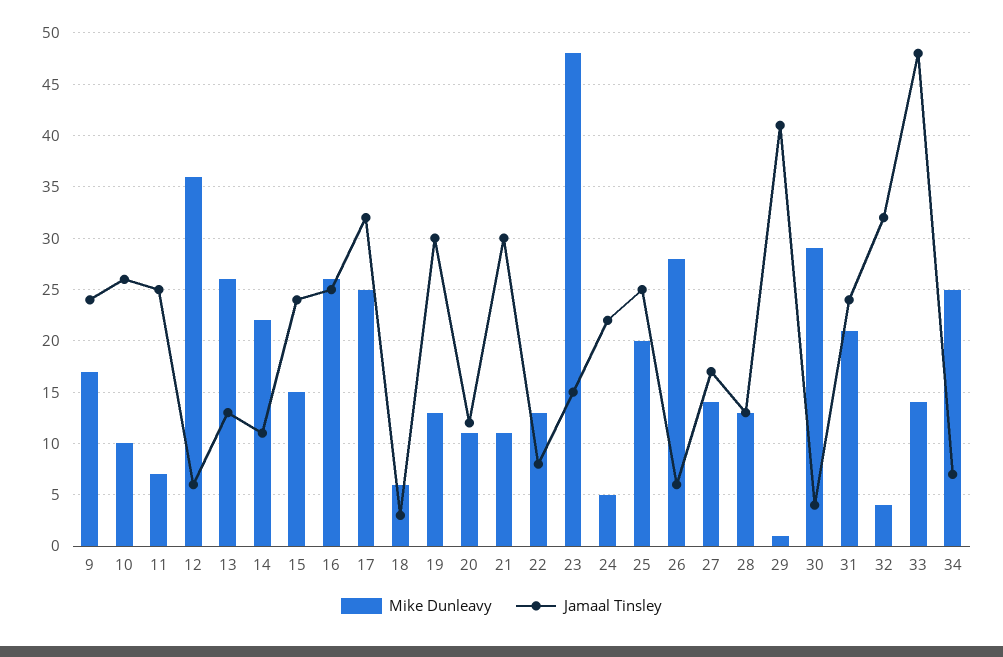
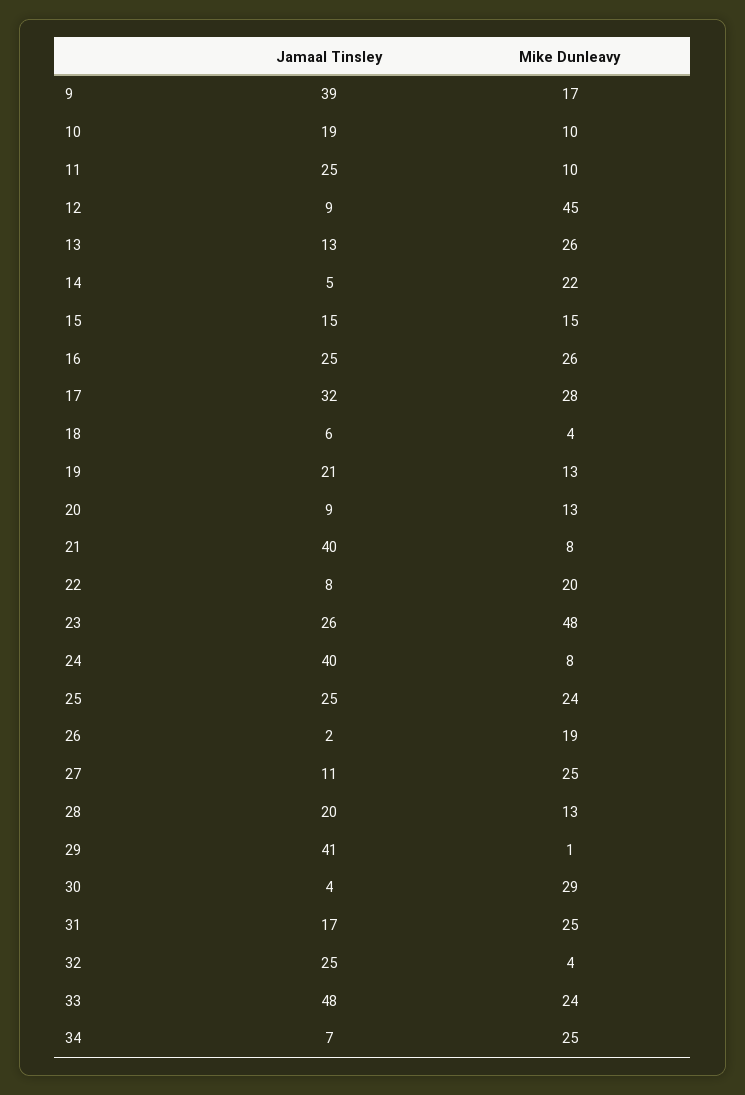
  {
    "Mike Dunleavy": {
      "9": 17,
      "10": 10,
-     "11": 7,
+     "11": 10,
-     "12": 36,
+     "12": 45,
      "13": 26,
      "14": 22,
      "15": 15,
      "16": 26,
-     "17": 25,
+     "17": 28,
-     "18": 6,
+     "18": 4,
      "19": 13,
-     "20": 11,
+     "20": 13,
-     "21": 11,
+     "21": 8,
-     "22": 13,
+     "22": 20,
      "23": 48,
-     "24": 5,
+     "24": 8,
-     "25": 20,
+     "25": 24,
-     "26": 28,
+     "26": 19,
-     "27": 14,
+     "27": 25,
      "28": 13,
      "29": 1,
      "30": 29,
-     "31": 21,
+     "31": 25,
      "32": 4,
-     "33": 14,
+     "33": 24,
      "34": 25
    },
    "Jamaal Tinsley": {
-     "9": 24,
+     "9": 39,
-     "10": 26,
+     "10": 19,
      "11": 25,
-     "12": 6,
+     "12": 9,
      "13": 13,
-     "14": 11,
+     "14": 5,
-     "15": 24,
+     "15": 15,
      "16": 25,
      "17": 32,
-     "18": 3,
+     "18": 6,
-     "19": 30,
+     "19": 21,
-     "20": 12,
+     "20": 9,
-     "21": 30,
+     "21": 40,
      "22": 8,
-     "23": 15,
+     "23": 26,
-     "24": 22,
+     "24": 40,
      "25": 25,
-     "26": 6,
+     "26": 2,
-     "27": 17,
+     "27": 11,
-     "28": 13,
+     "28": 20,
      "29": 41,
      "30": 4,
-     "31": 24,
+     "31": 17,
-     "32": 32,
+     "32": 25,
      "33": 48,
      "34": 7
    }
  }

